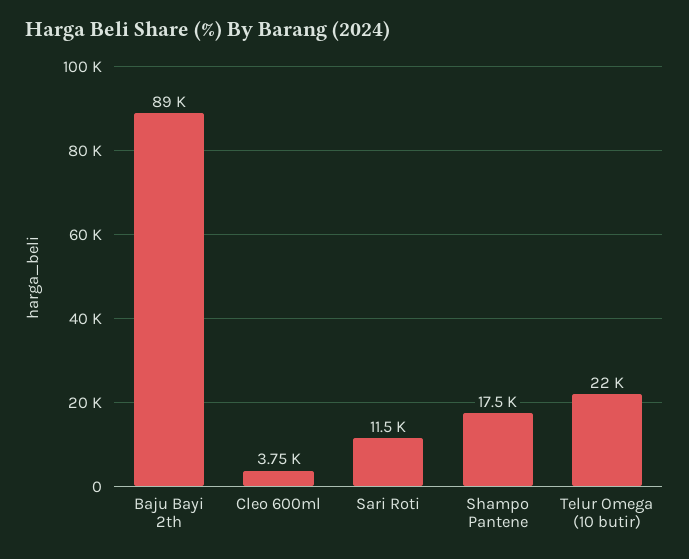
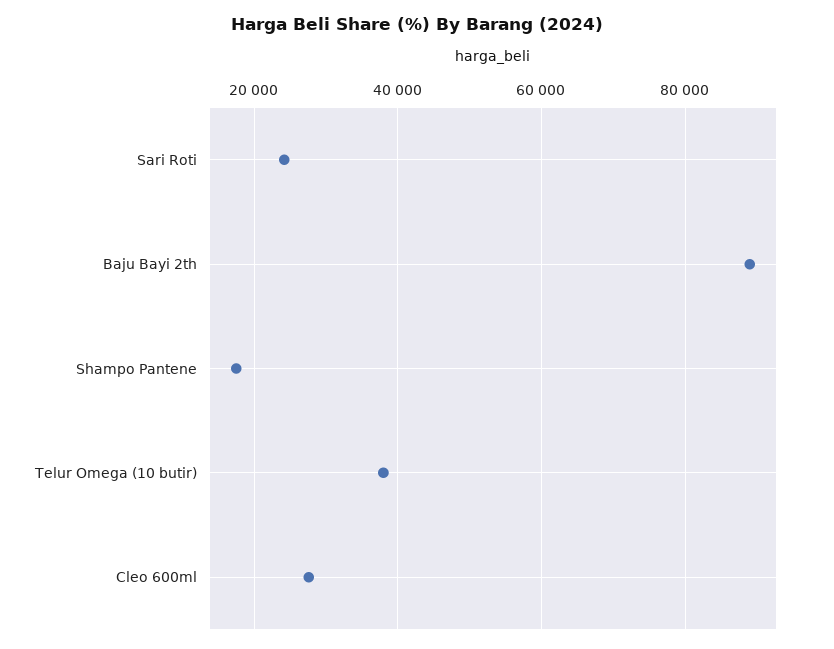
  {
    "Baju Bayi 2th": 89000,
-   "Cleo 600ml": 3750,
+   "Cleo 600ml": 28000,
-   "Sari Roti": 11500,
+   "Sari Roti": 24000,
    "Shampo Pantene": 17500,
-   "Telur Omega (10 butir)": 22000
+   "Telur Omega (10 butir)": 38000
  }

